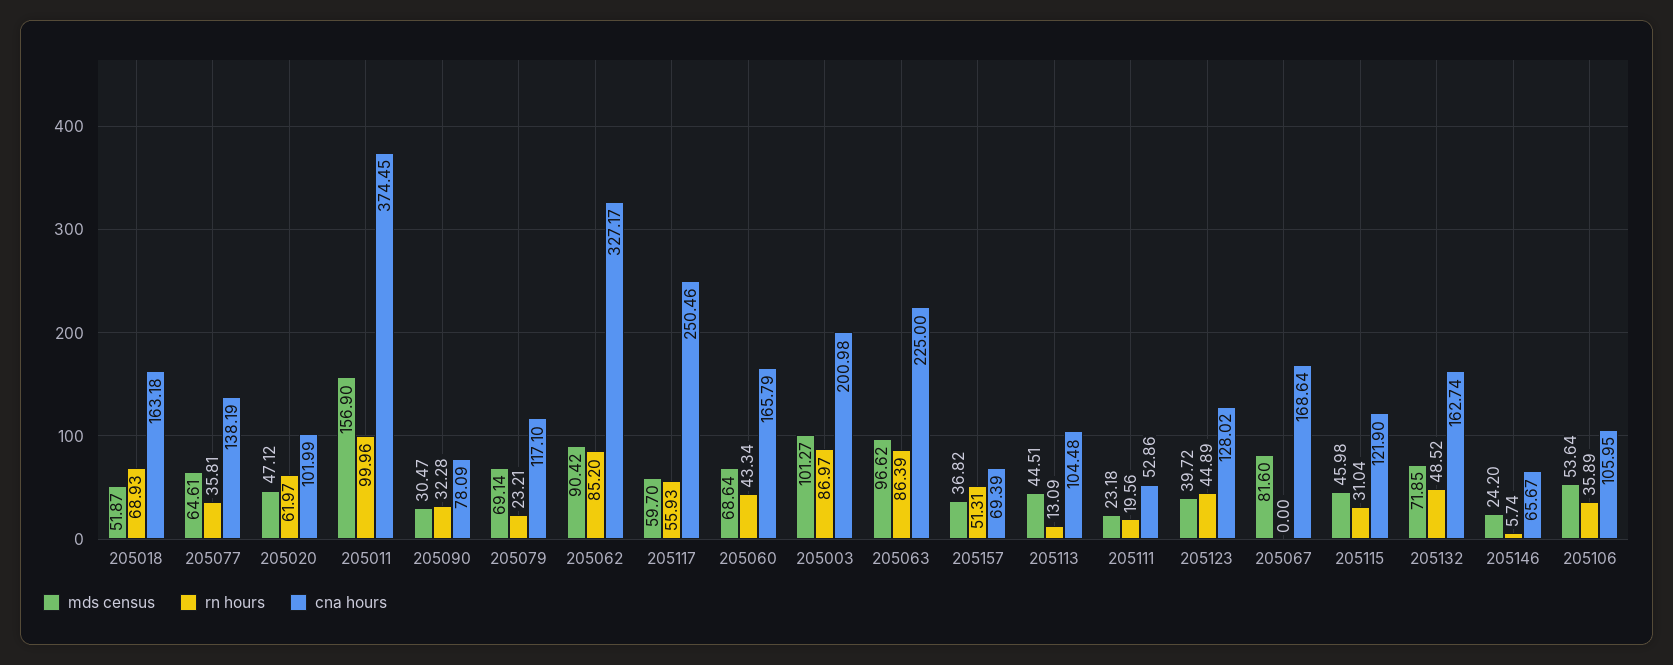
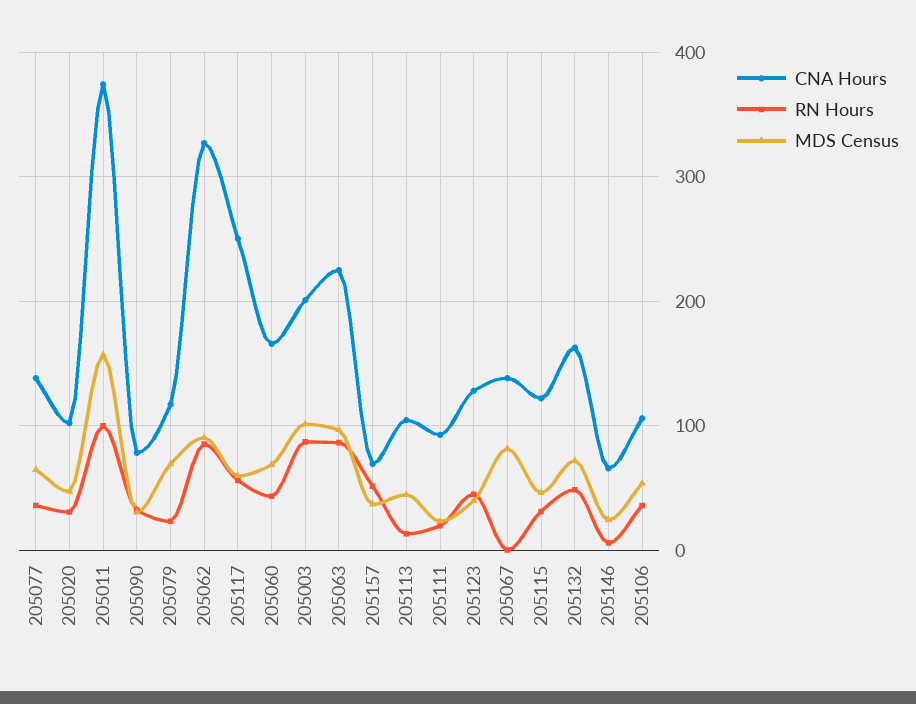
  {
    "mds census": {
-     "205018": 51.87,
      "205077": 64.61,
      "205020": 47.12,
      "205011": 156.9,
      "205090": 30.47,
      "205079": 69.14,
      "205062": 90.42,
      "205117": 59.7,
      "205060": 68.64,
      "205003": 101.27,
      "205063": 96.62,
      "205157": 36.82,
      "205113": 44.51,
      "205111": 23.18,
      "205123": 39.72,
      "205067": 81.6,
      "205115": 45.98,
      "205132": 71.85,
      "205146": 24.2,
      "205106": 53.64
    },
    "rn hours": {
-     "205018": 68.93,
      "205077": 35.81,
-     "205020": 61.97,
+     "205020": 30,
      "205011": 99.96,
      "205090": 32.28,
      "205079": 23.21,
      "205062": 85.2,
      "205117": 55.93,
      "205060": 43.34,
      "205003": 86.97,
      "205063": 86.39,
      "205157": 51.31,
      "205113": 13.09,
      "205111": 19.56,
      "205123": 44.89,
      "205067": 0,
      "205115": 31.04,
      "205132": 48.52,
      "205146": 5.74,
      "205106": 35.89
    },
    "cna hours": {
-     "205018": 163.18,
      "205077": 138.19,
      "205020": 101.99,
      "205011": 374.45,
      "205090": 78.09,
      "205079": 117.1,
      "205062": 327.17,
      "205117": 250.46,
      "205060": 165.79,
      "205003": 200.98,
      "205063": 225,
      "205157": 69.39,
      "205113": 104.48,
-     "205111": 52.86,
+     "205111": 90,
      "205123": 128.02,
-     "205067": 168.64,
+     "205067": 140,
      "205115": 121.9,
      "205132": 162.74,
      "205146": 65.67,
      "205106": 105.95
    }
  }

